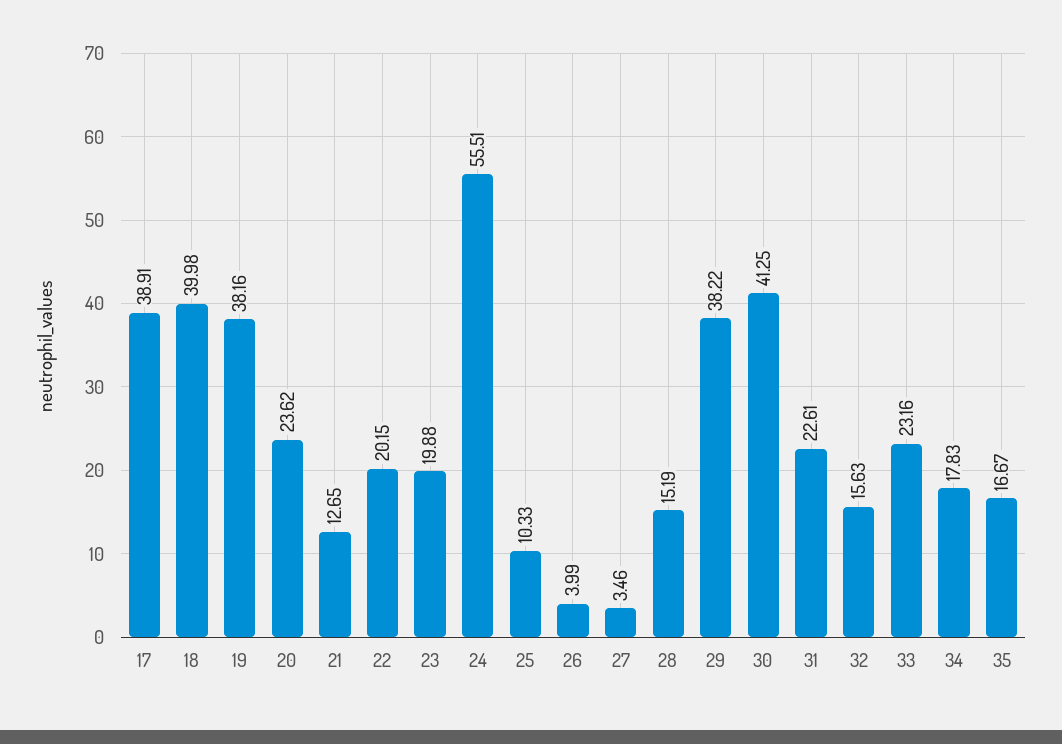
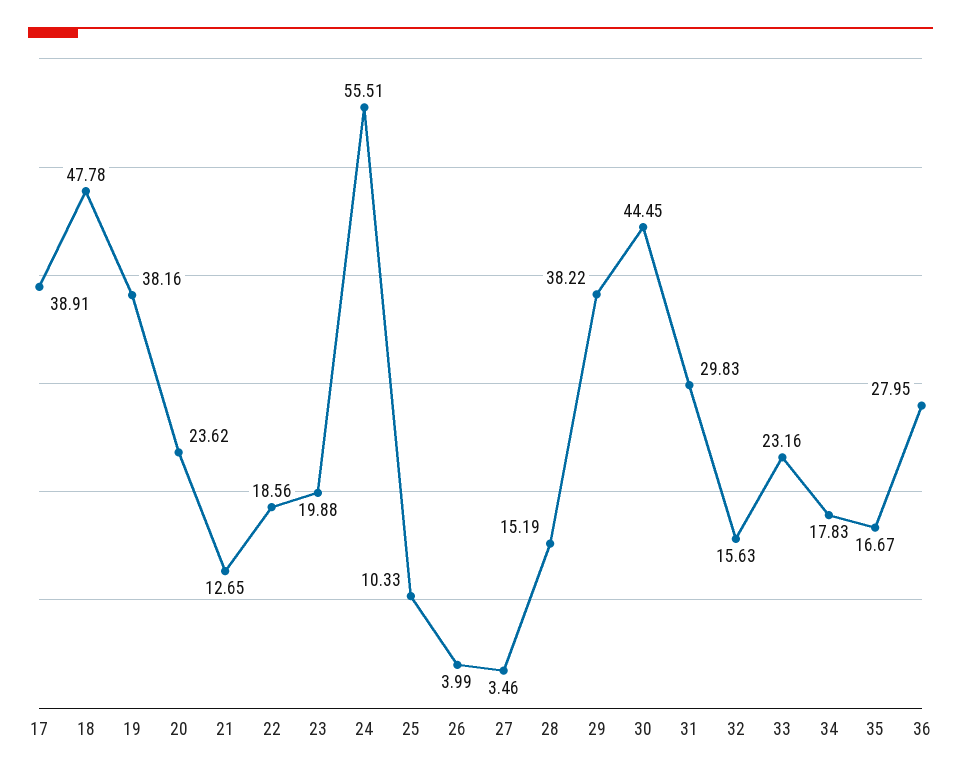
  {
    "17": 38.91,
-   "18": 39.98,
+   "18": 47.78,
    "19": 38.16,
    "20": 23.62,
    "21": 12.65,
-   "22": 20.15,
+   "22": 18.56,
    "23": 19.88,
    "24": 55.51,
    "25": 10.33,
    "26": 3.99,
    "27": 3.46,
    "28": 15.19,
    "29": 38.22,
-   "30": 41.25,
+   "30": 44.45,
-   "31": 22.61,
+   "31": 29.83,
    "32": 15.63,
    "33": 23.16,
    "34": 17.83,
-   "35": 16.67
+   "35": 16.67,
+   "36": 27.95
  }

